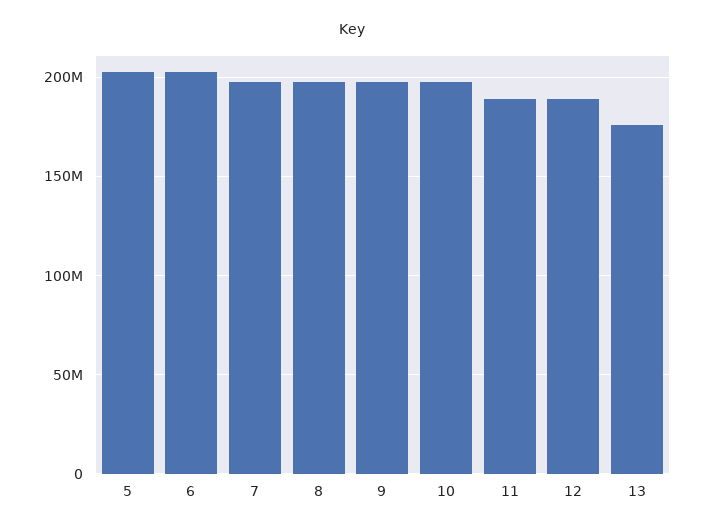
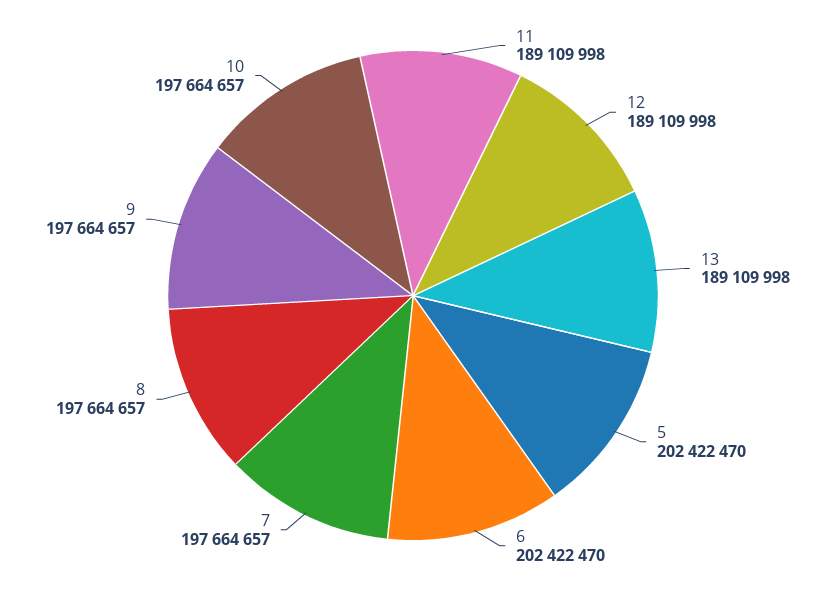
  {
    "5": 202422470,
    "6": 202422470,
    "7": 197664657,
    "8": 197664657,
    "9": 197664657,
    "10": 197664657,
    "11": 189109998,
    "12": 189109998,
-   "13": 175000000
+   "13": 189109998
  }

